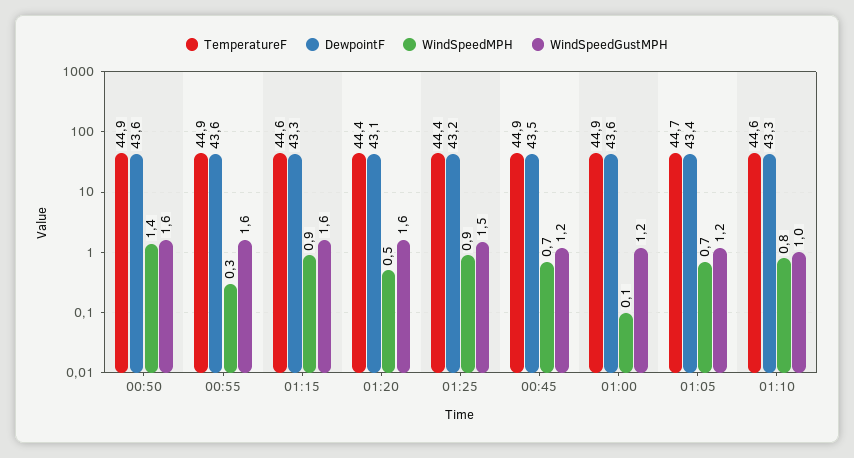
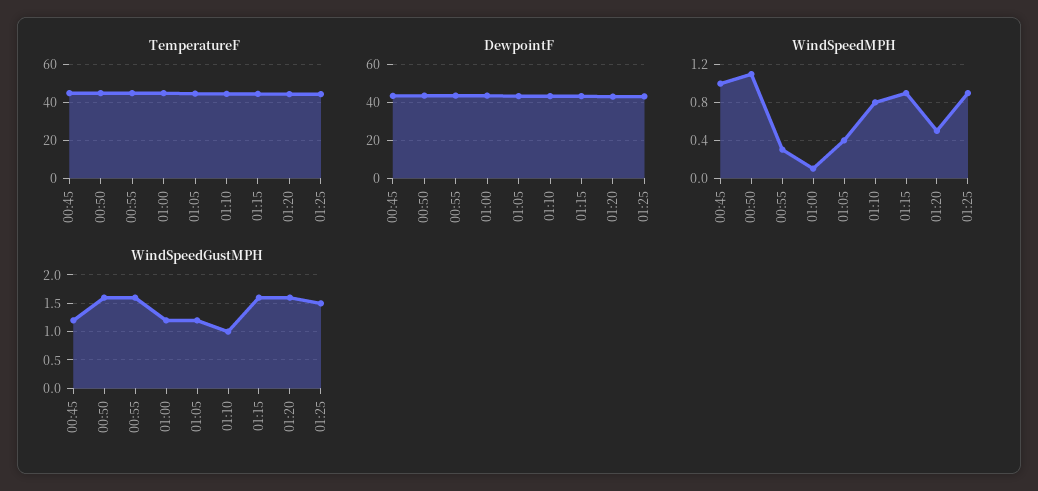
  {
    "TemperatureF": {
      "00:50": 44.9,
      "00:55": 44.9,
      "01:15": 44.6,
      "01:20": 44.4,
      "01:25": 44.4,
      "00:45": 44.9,
      "01:00": 44.9,
      "01:05": 44.7,
      "01:10": 44.6
    },
    "DewpointF": {
      "00:50": 43.6,
      "00:55": 43.6,
      "01:15": 43.3,
      "01:20": 43.1,
      "01:25": 43.2,
      "00:45": 43.5,
      "01:00": 43.6,
      "01:05": 43.4,
      "01:10": 43.3
    },
    "WindSpeedMPH": {
-     "00:50": 1.4,
+     "00:50": 1.1,
      "00:55": 0.3,
      "01:15": 0.9,
      "01:20": 0.5,
      "01:25": 0.9,
-     "00:45": 0.7,
+     "00:45": 1,
      "01:00": 0.1,
-     "01:05": 0.7,
+     "01:05": 0.4,
      "01:10": 0.8
    },
    "WindSpeedGustMPH": {
      "00:50": 1.6,
      "00:55": 1.6,
      "01:15": 1.6,
      "01:20": 1.6,
      "01:25": 1.5,
      "00:45": 1.2,
      "01:00": 1.2,
      "01:05": 1.2,
      "01:10": 1
    }
  }

